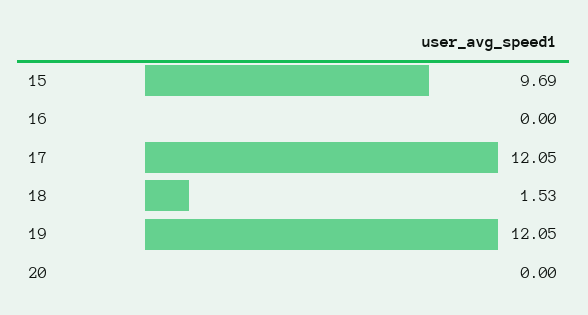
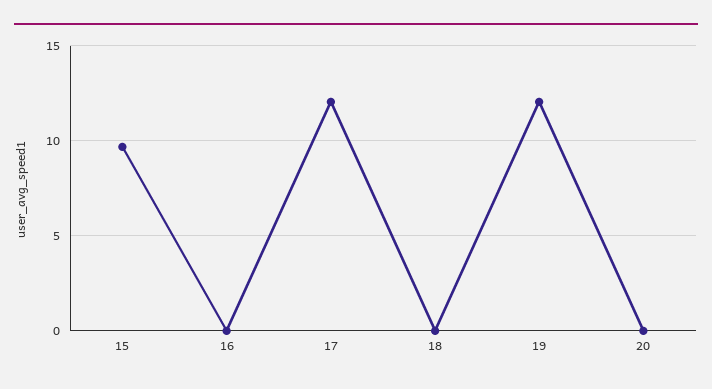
  {
    "15": 9.69,
    "16": 0,
    "17": 12.05,
-   "18": 1.53,
+   "18": 0,
    "19": 12.05,
    "20": 0
  }

